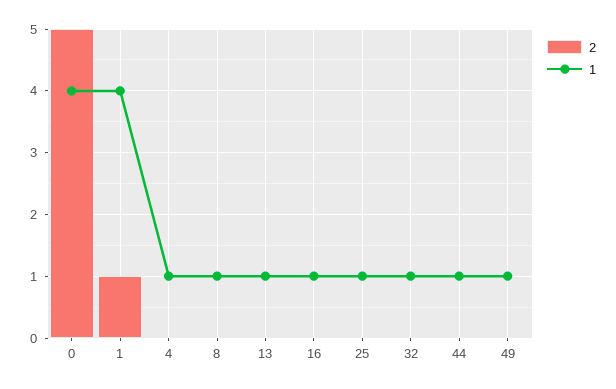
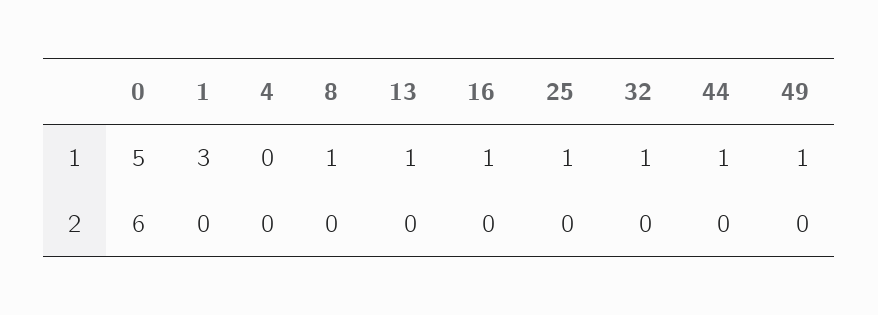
  {
    "2": {
-     "0": 5,
+     "0": 6,
-     "1": 1,
+     "1": 0,
      "4": 0,
      "8": 0,
      "13": 0,
      "16": 0,
      "25": 0,
      "32": 0,
      "44": 0,
      "49": 0
    },
    "1": {
-     "0": 4,
+     "0": 5,
-     "1": 4,
+     "1": 3,
-     "4": 1,
+     "4": 0,
      "8": 1,
      "13": 1,
      "16": 1,
      "25": 1,
      "32": 1,
      "44": 1,
      "49": 1
    }
  }

